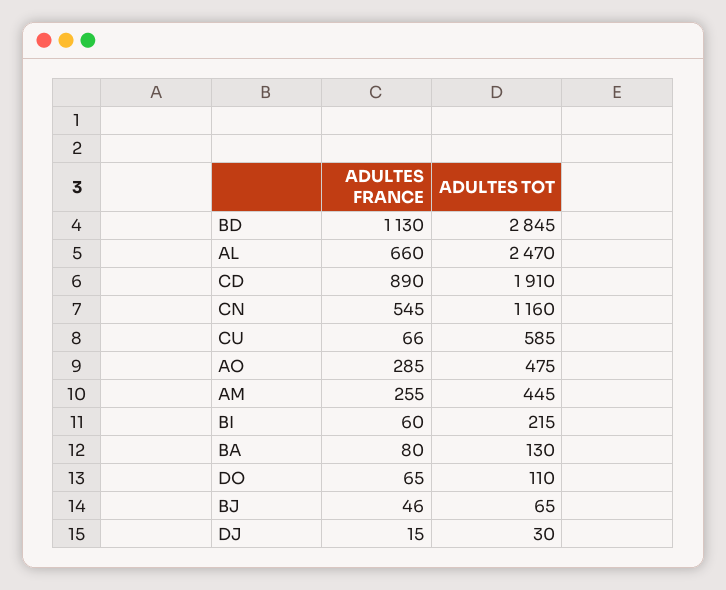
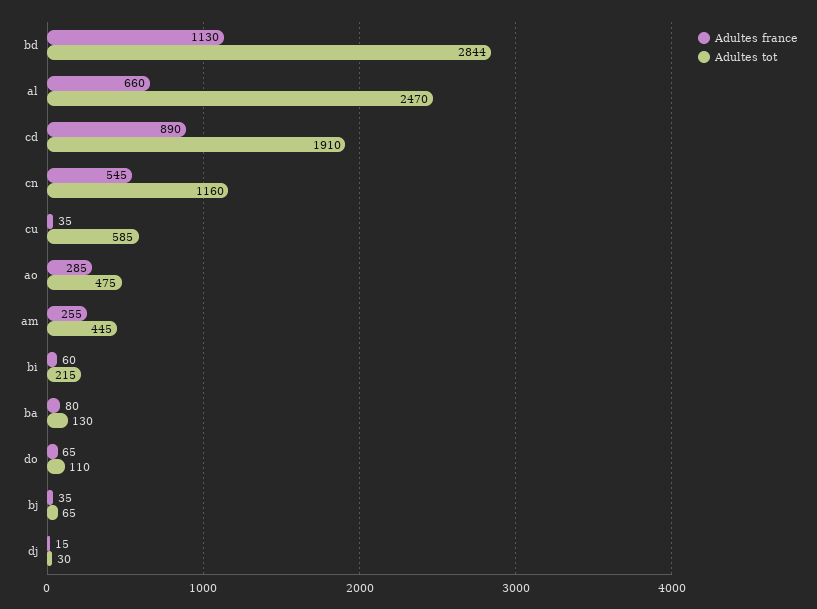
  {
    "ADULTES FRANCE": {
      "BD": 1130,
      "AL": 660,
      "CD": 890,
      "CN": 545,
-     "CU": 66,
+     "CU": 35,
      "AO": 285,
      "AM": 255,
      "BI": 60,
      "BA": 80,
      "DO": 65,
-     "BJ": 46,
+     "BJ": 35,
      "DJ": 15
    },
    "ADULTES TOT": {
-     "BD": 2845,
+     "BD": 2844,
      "AL": 2470,
      "CD": 1910,
      "CN": 1160,
      "CU": 585,
      "AO": 475,
      "AM": 445,
      "BI": 215,
      "BA": 130,
      "DO": 110,
      "BJ": 65,
      "DJ": 30
    }
  }

